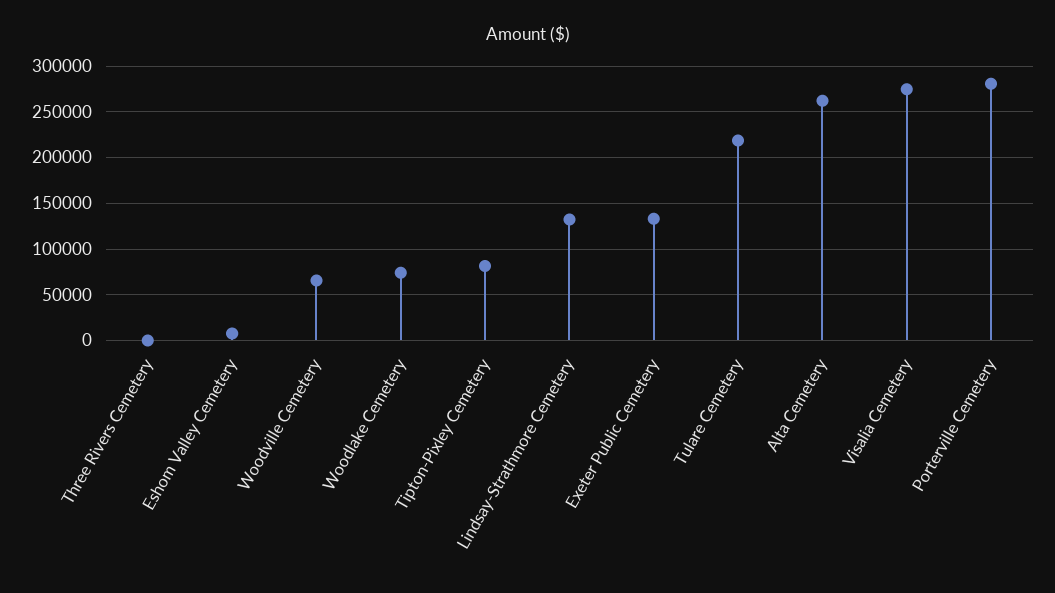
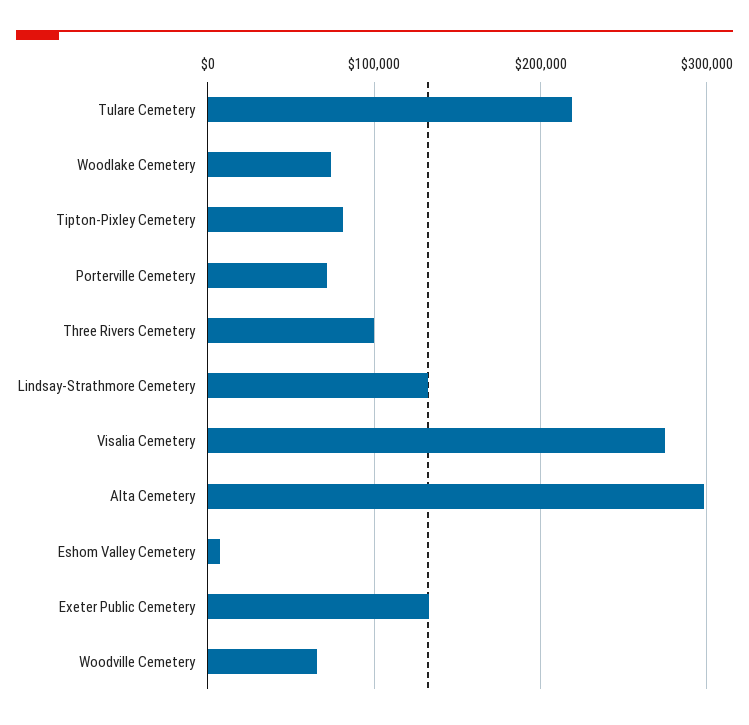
  {
-   "Three Rivers Cemetery": 0,
+   "Three Rivers Cemetery": 100000,
    "Eshom Valley Cemetery": 10000,
    "Woodville Cemetery": 70000,
    "Woodlake Cemetery": 70000,
    "Tipton-Pixley Cemetery": 80000,
    "Lindsay-Strathmore Cemetery": 130000,
    "Exeter Public Cemetery": 130000,
    "Tulare Cemetery": 220000,
-   "Alta Cemetery": 260000,
+   "Alta Cemetery": 300000,
    "Visalia Cemetery": 270000,
-   "Porterville Cemetery": 280000
+   "Porterville Cemetery": 70000
  }

